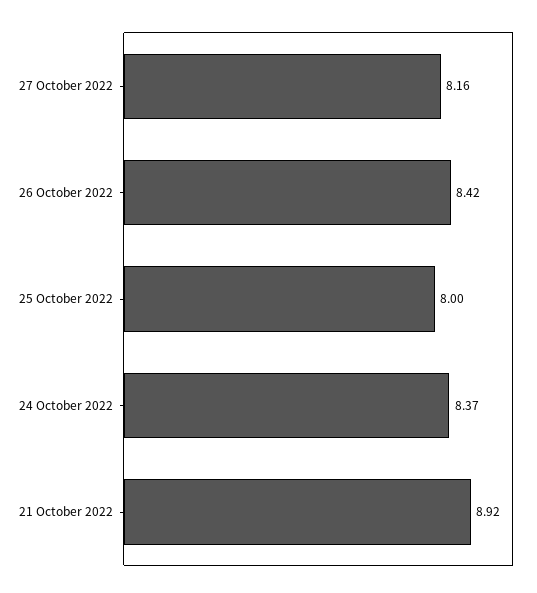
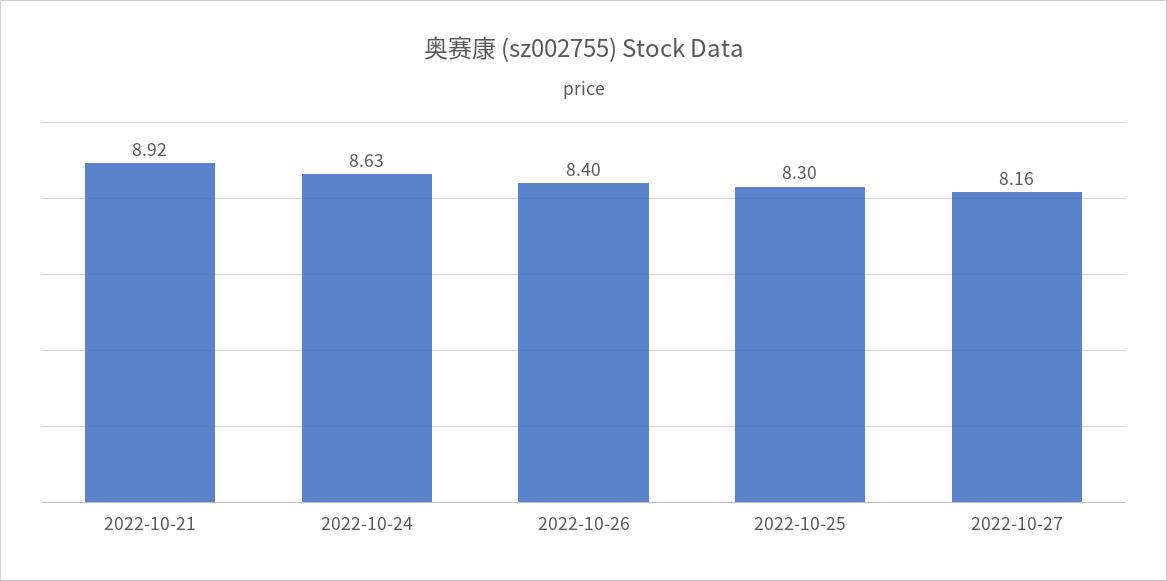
  {
    "27 October 2022": 8.16,
-   "26 October 2022": 8.42,
+   "26 October 2022": 8.4,
-   "25 October 2022": 8,
+   "25 October 2022": 8.3,
-   "24 October 2022": 8.37,
+   "24 October 2022": 8.63,
    "21 October 2022": 8.92
  }

